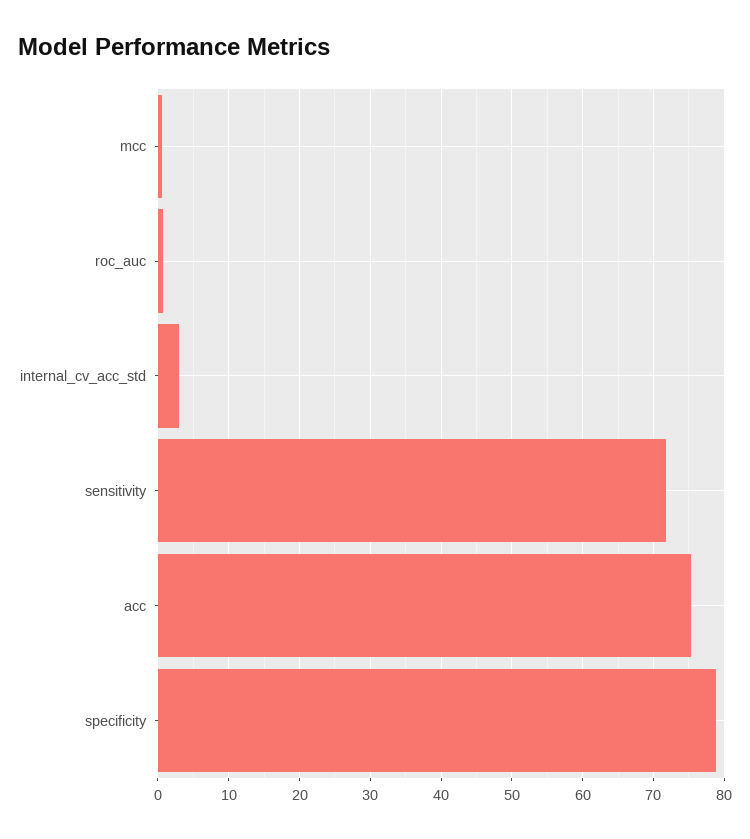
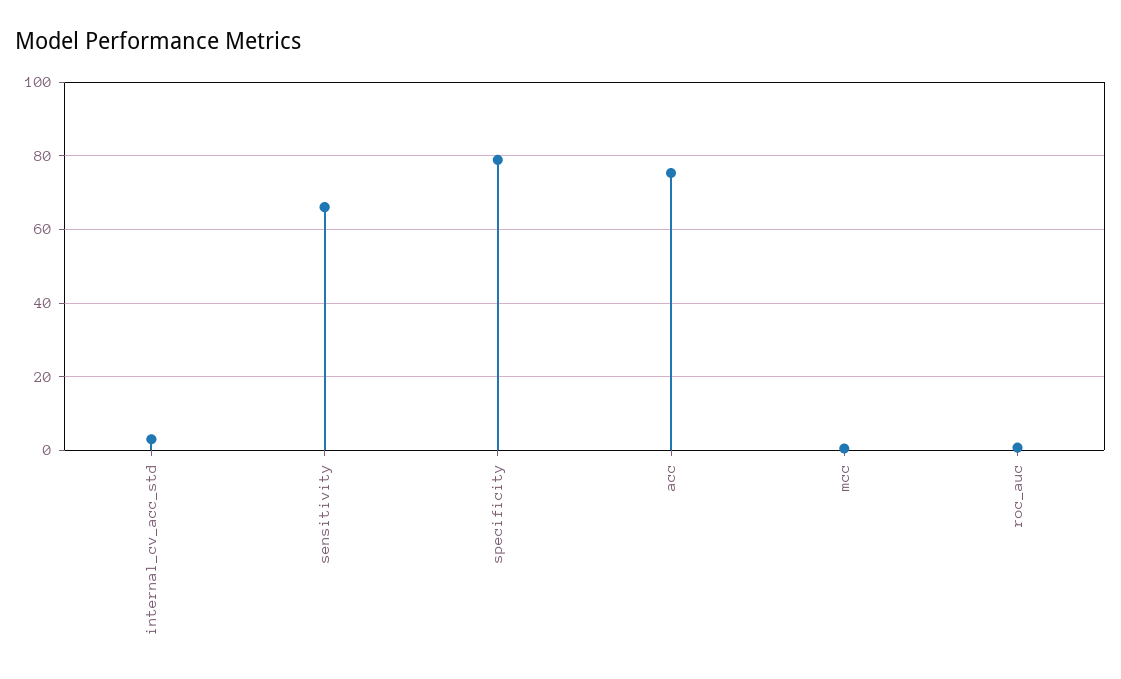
  {
    "mcc": 1,
    "roc_auc": 1,
    "internal_cv_acc_std": 3,
-   "sensitivity": 72,
+   "sensitivity": 66,
    "acc": 75,
    "specificity": 79
  }

